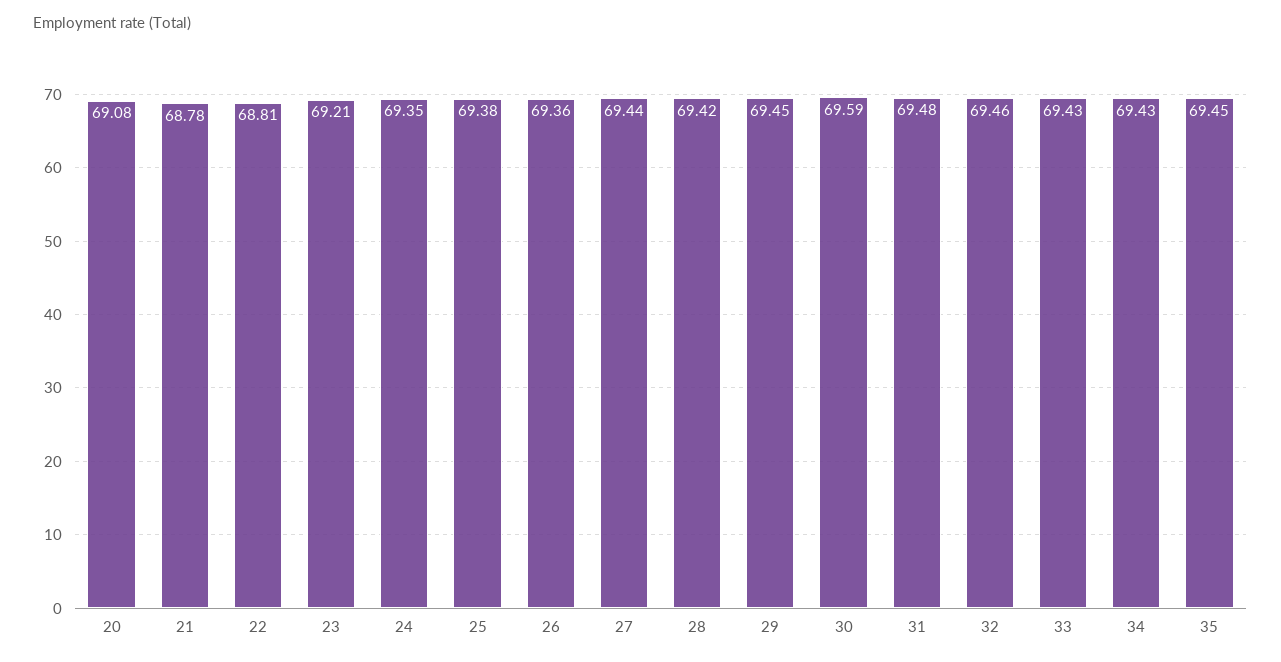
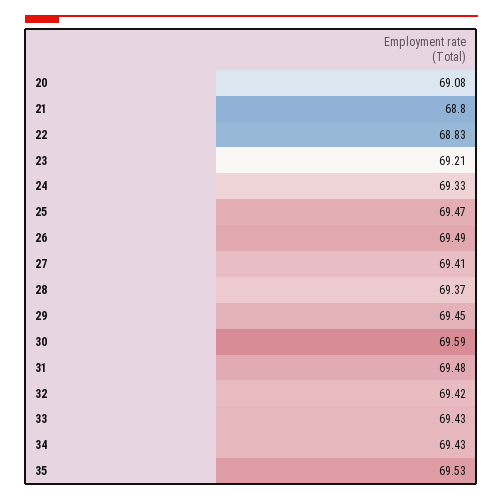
  {
    "20": 69.08,
-   "21": 68.78,
+   "21": 68.8,
-   "22": 68.81,
+   "22": 68.83,
    "23": 69.21,
-   "24": 69.35,
+   "24": 69.33,
-   "25": 69.38,
+   "25": 69.47,
-   "26": 69.36,
+   "26": 69.49,
-   "27": 69.44,
+   "27": 69.41,
-   "28": 69.42,
+   "28": 69.37,
    "29": 69.45,
    "30": 69.59,
    "31": 69.48,
-   "32": 69.46,
+   "32": 69.42,
    "33": 69.43,
    "34": 69.43,
-   "35": 69.45
+   "35": 69.53
  }

